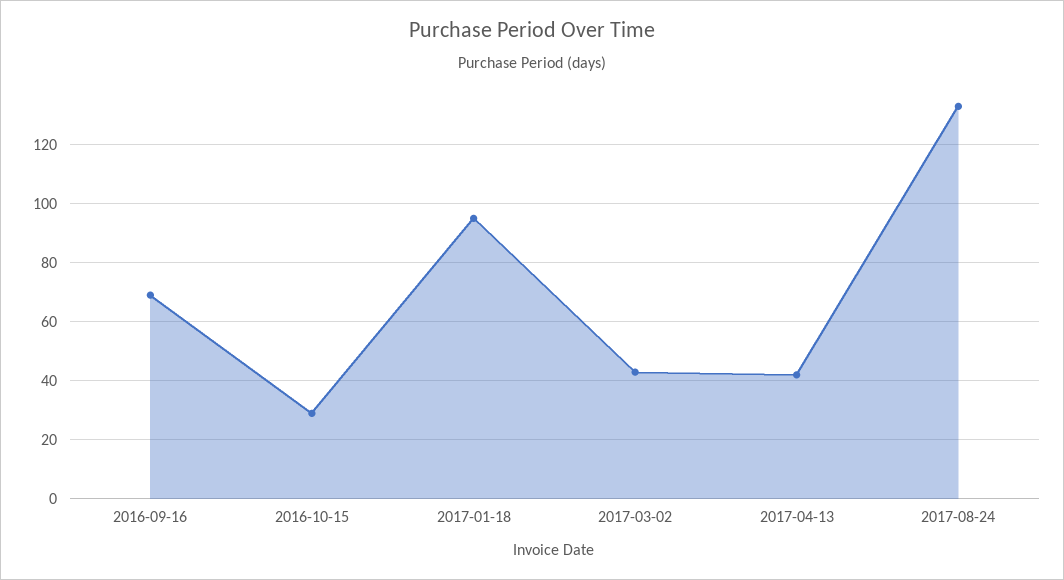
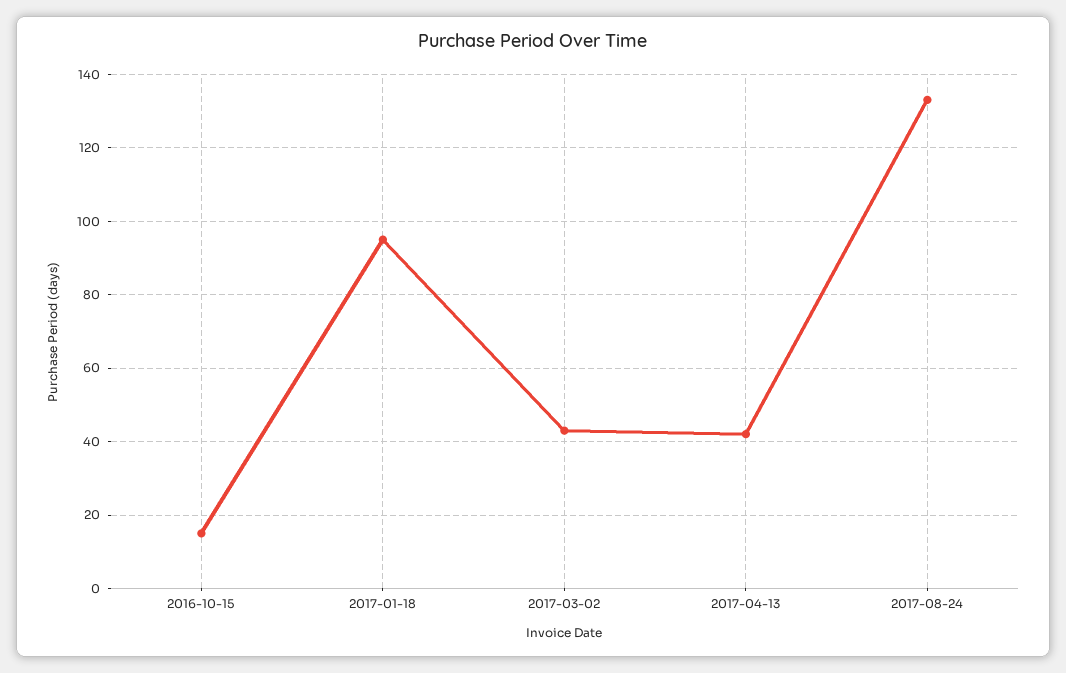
  {
-   "2016-09-16": 70,
-   "2016-10-15": 30,
+   "2016-10-15": 15,
    "2017-01-18": 95,
    "2017-03-02": 45,
    "2017-04-13": 40,
    "2017-08-24": 135
  }

